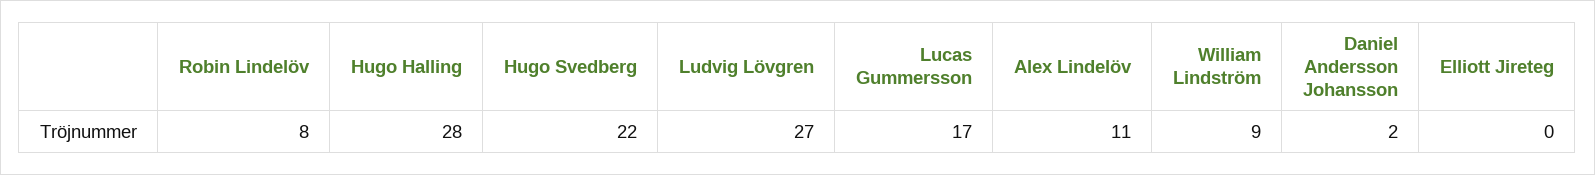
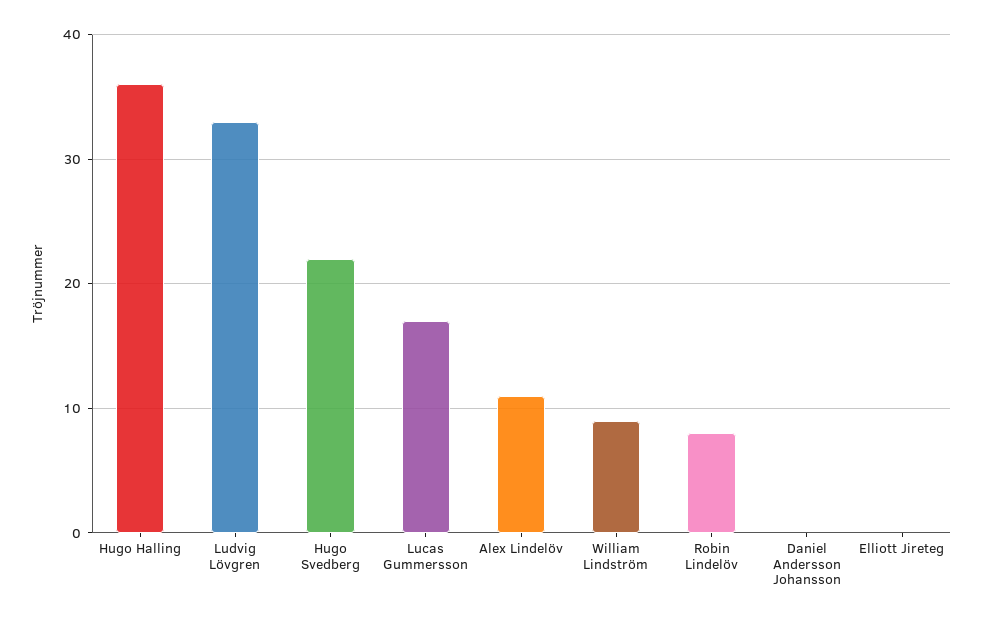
  {
    "Robin Lindelöv": 8,
-   "Hugo Halling": 28,
+   "Hugo Halling": 36,
    "Hugo Svedberg": 22,
-   "Ludvig Lövgren": 27,
+   "Ludvig Lövgren": 33,
    "Lucas Gummersson": 17,
    "Alex Lindelöv": 11,
    "William Lindström": 9,
-   "Daniel Andersson Johansson": 2,
+   "Daniel Andersson Johansson": 0,
    "Elliott Jireteg": 0
  }

